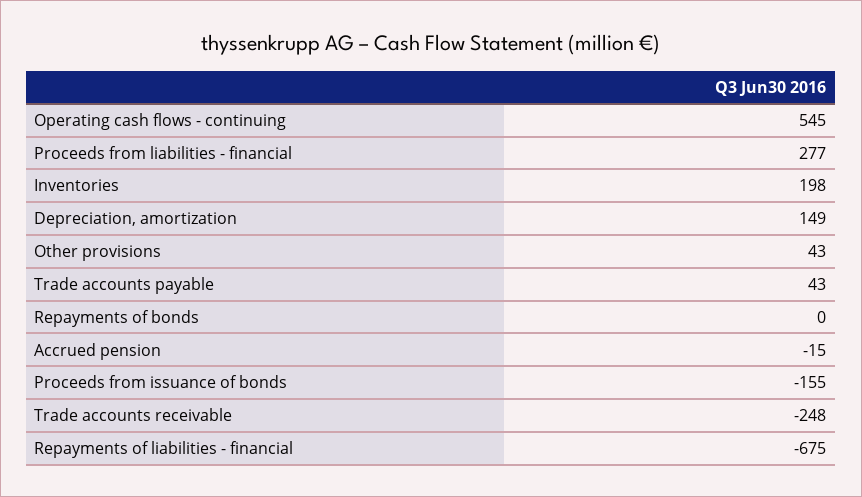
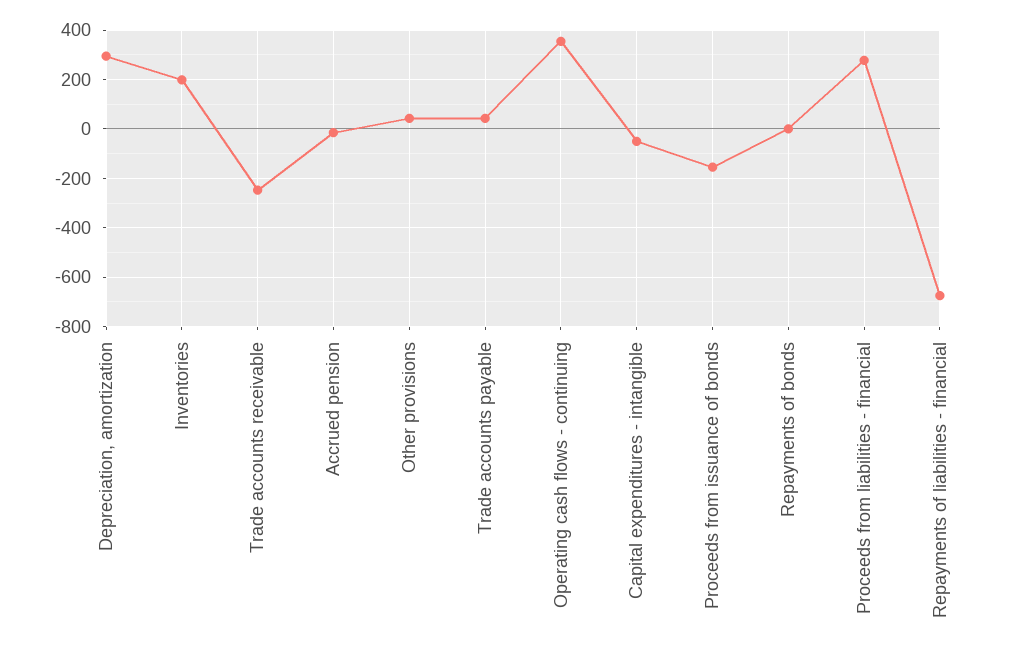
  {
-   "Operating cash flows - continuing": 545,
+   "Operating cash flows - continuing": 350,
    "Proceeds from liabilities - financial": 277,
    "Inventories": 198,
-   "Depreciation, amortization": 149,
+   "Depreciation, amortization": 300,
    "Other provisions": 43,
    "Trade accounts payable": 43,
    "Repayments of bonds": 0,
    "Accrued pension": -15,
    "Proceeds from issuance of bonds": -155,
    "Trade accounts receivable": -248,
-   "Repayments of liabilities - financial": -675
+   "Repayments of liabilities - financial": -675,
+   "Capital expenditures - intangible": -50
  }

